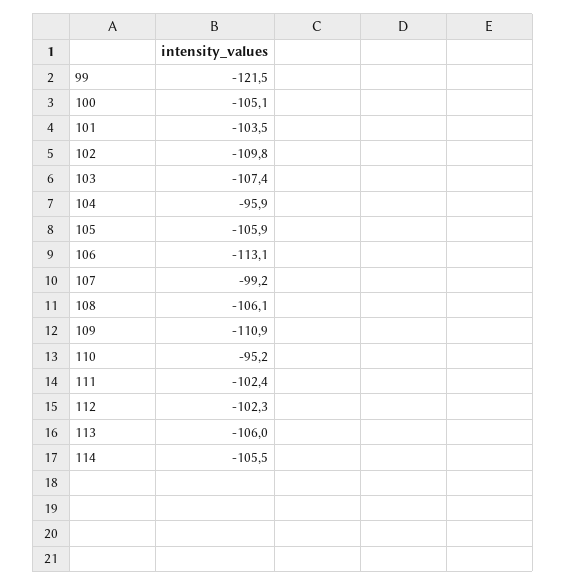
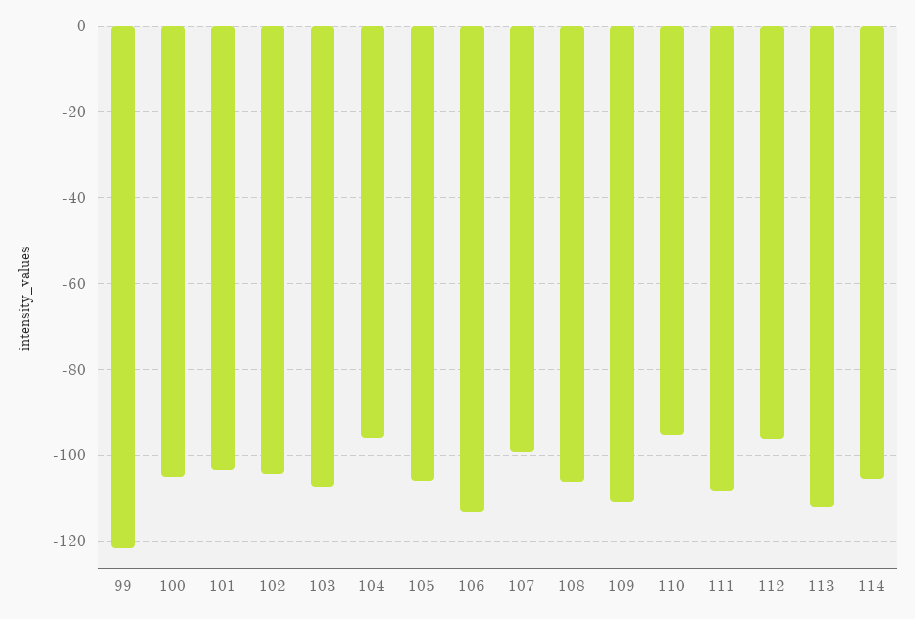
  {
    "99": -121.5,
    "100": -105.1,
    "101": -103.5,
-   "102": -109.8,
+   "102": -104,
    "103": -107.4,
    "104": -95.9,
    "105": -105.9,
    "106": -113.1,
    "107": -99.2,
    "108": -106.1,
    "109": -110.9,
    "110": -95.2,
-   "111": -102.4,
+   "111": -108,
-   "112": -102.3,
+   "112": -96,
-   "113": -106,
+   "113": -112,
    "114": -105.5
  }

